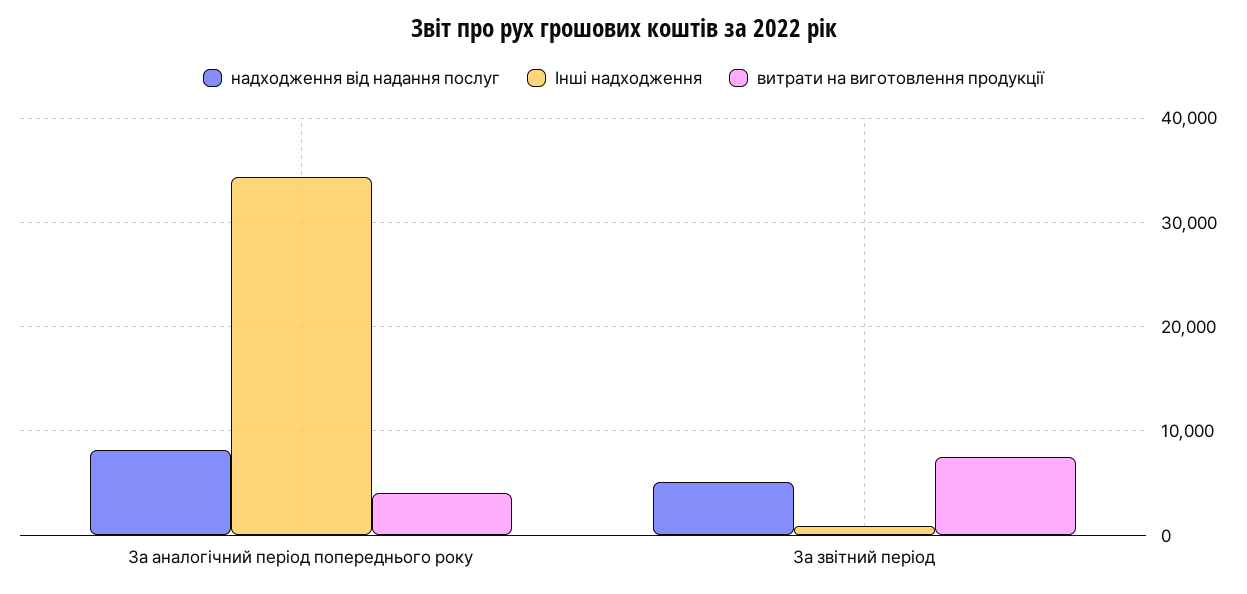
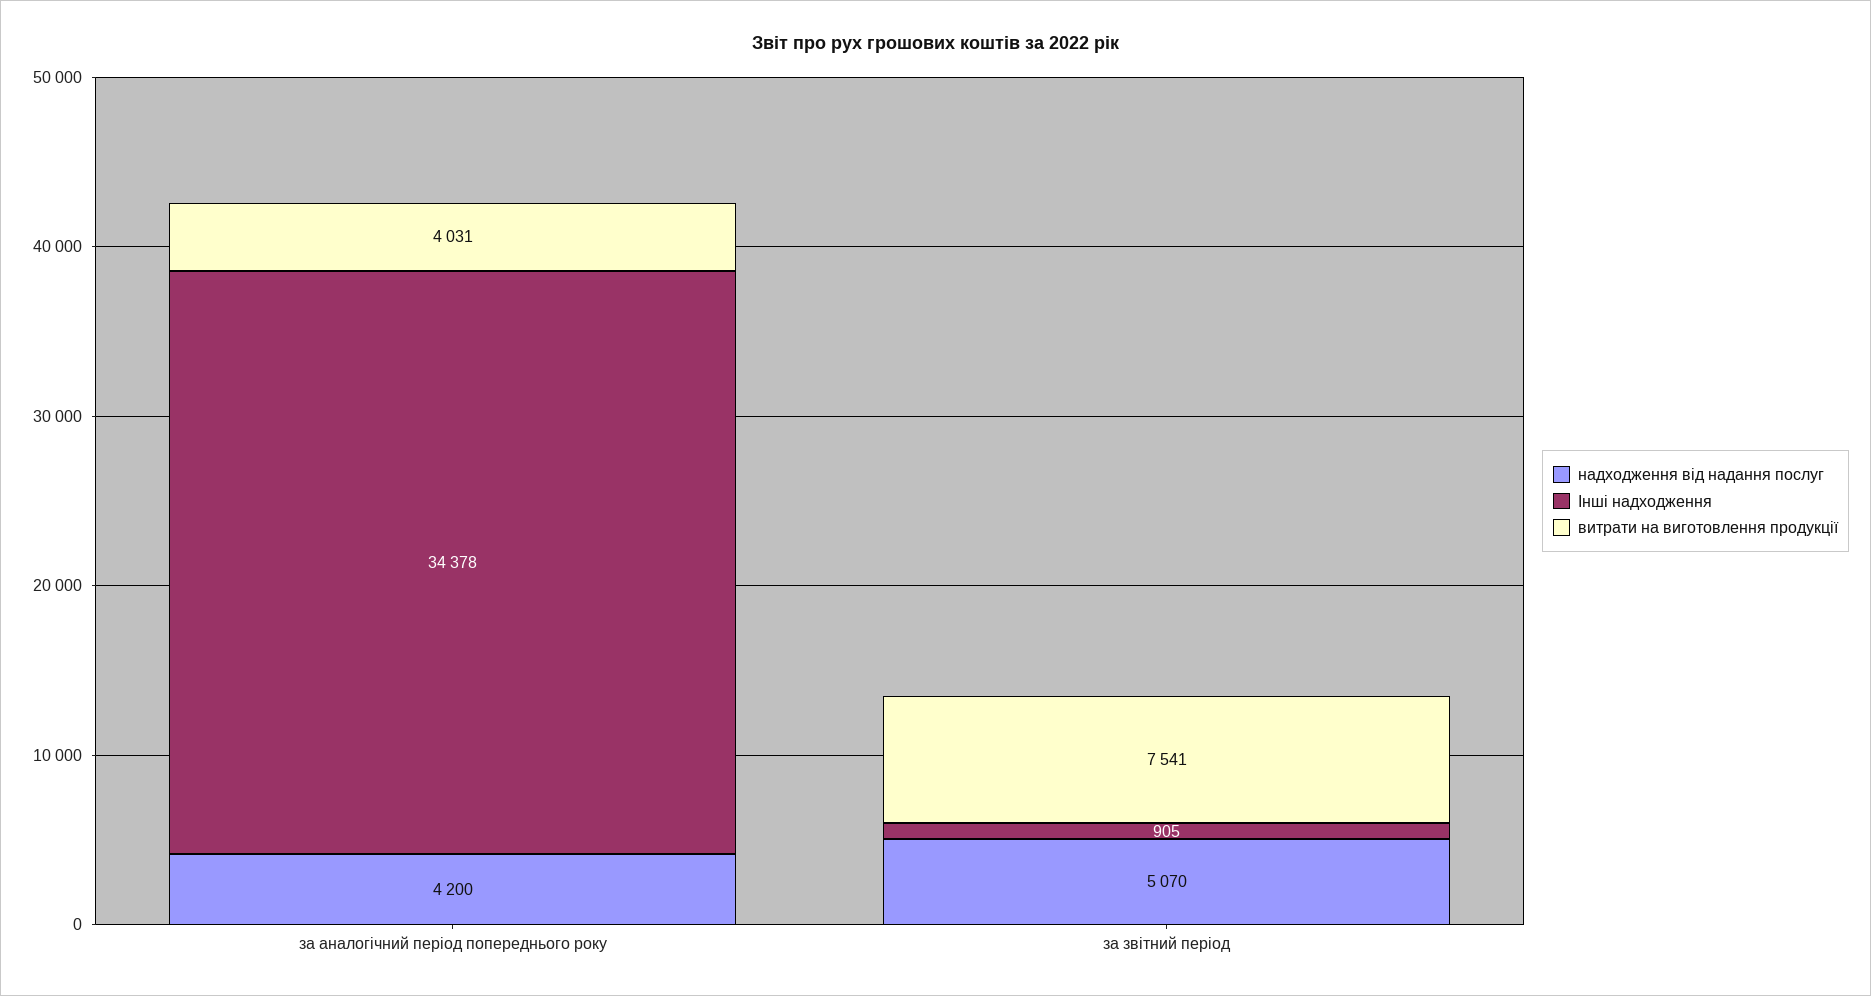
  {
    "надходження від надання послуг": {
-     "За аналогічний період попереднього року": 8000,
+     "За аналогічний період попереднього року": 4200,
      "За звітний період": 5070
    },
    "Інші надходження": {
      "За аналогічний період попереднього року": 34378,
      "За звітний період": 905
    },
    "витрати на виготовлення продукції": {
      "За аналогічний період попереднього року": 4031,
      "За звітний період": 7541
    }
  }

